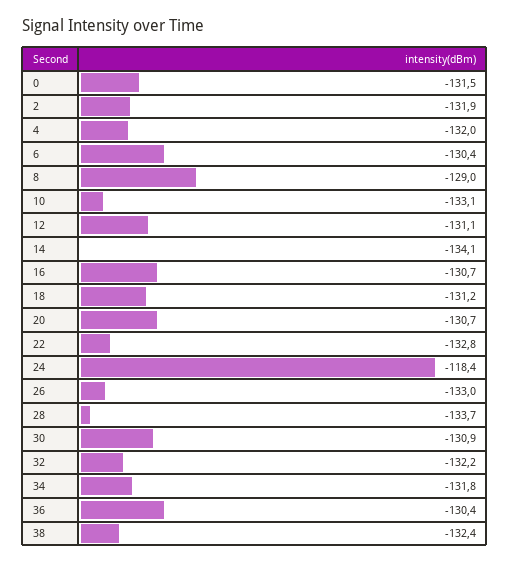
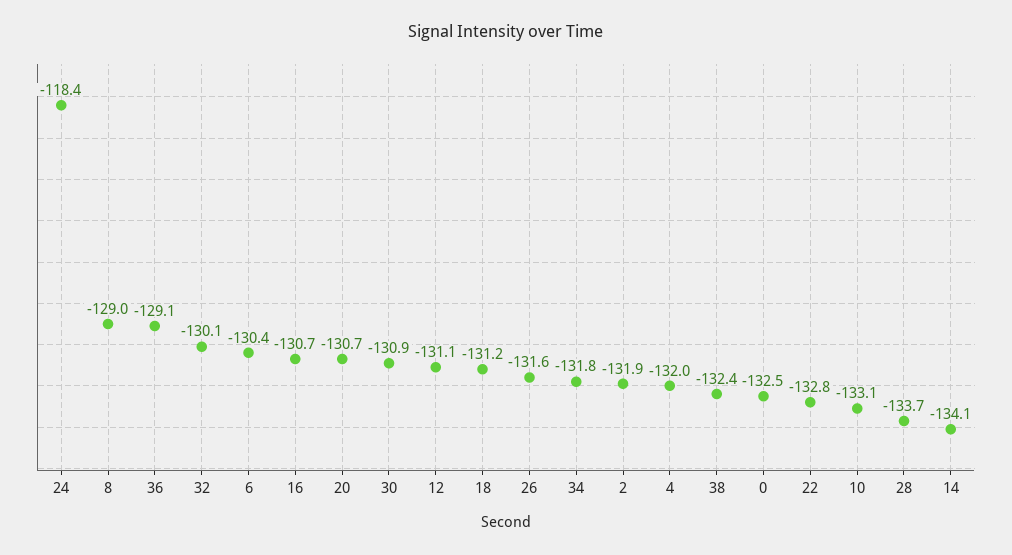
  {
-   "0": -131.5,
+   "0": -132.5,
    "2": -131.9,
    "4": -132,
    "6": -130.4,
    "8": -129,
    "10": -133.1,
    "12": -131.1,
    "14": -134.1,
    "16": -130.7,
    "18": -131.2,
    "20": -130.7,
    "22": -132.8,
    "24": -118.4,
-   "26": -133,
+   "26": -131.6,
    "28": -133.7,
    "30": -130.9,
-   "32": -132.2,
+   "32": -130.1,
    "34": -131.8,
-   "36": -130.4,
+   "36": -129.1,
    "38": -132.4
  }

